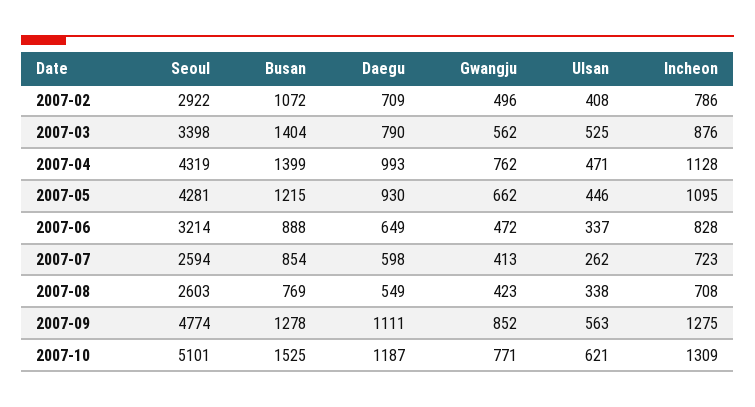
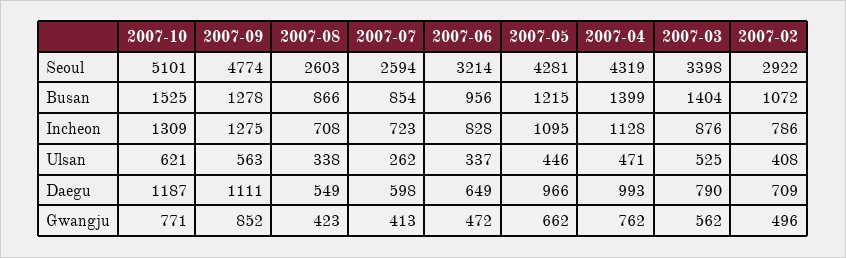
  {
    "Seoul": {
      "2007-02": 2922,
      "2007-03": 3398,
      "2007-04": 4319,
      "2007-05": 4281,
      "2007-06": 3214,
      "2007-07": 2594,
      "2007-08": 2603,
      "2007-09": 4774,
      "2007-10": 5101
    },
    "Busan": {
      "2007-02": 1072,
      "2007-03": 1404,
      "2007-04": 1399,
      "2007-05": 1215,
-     "2007-06": 888,
+     "2007-06": 956,
      "2007-07": 854,
-     "2007-08": 769,
+     "2007-08": 866,
      "2007-09": 1278,
      "2007-10": 1525
    },
    "Daegu": {
      "2007-02": 709,
      "2007-03": 790,
      "2007-04": 993,
-     "2007-05": 930,
+     "2007-05": 966,
      "2007-06": 649,
      "2007-07": 598,
      "2007-08": 549,
      "2007-09": 1111,
      "2007-10": 1187
    },
    "Gwangju": {
      "2007-02": 496,
      "2007-03": 562,
      "2007-04": 762,
      "2007-05": 662,
      "2007-06": 472,
      "2007-07": 413,
      "2007-08": 423,
      "2007-09": 852,
      "2007-10": 771
    },
    "Ulsan": {
      "2007-02": 408,
      "2007-03": 525,
      "2007-04": 471,
      "2007-05": 446,
      "2007-06": 337,
      "2007-07": 262,
      "2007-08": 338,
      "2007-09": 563,
      "2007-10": 621
    },
    "Incheon": {
      "2007-02": 786,
      "2007-03": 876,
      "2007-04": 1128,
      "2007-05": 1095,
      "2007-06": 828,
      "2007-07": 723,
      "2007-08": 708,
      "2007-09": 1275,
      "2007-10": 1309
    }
  }

